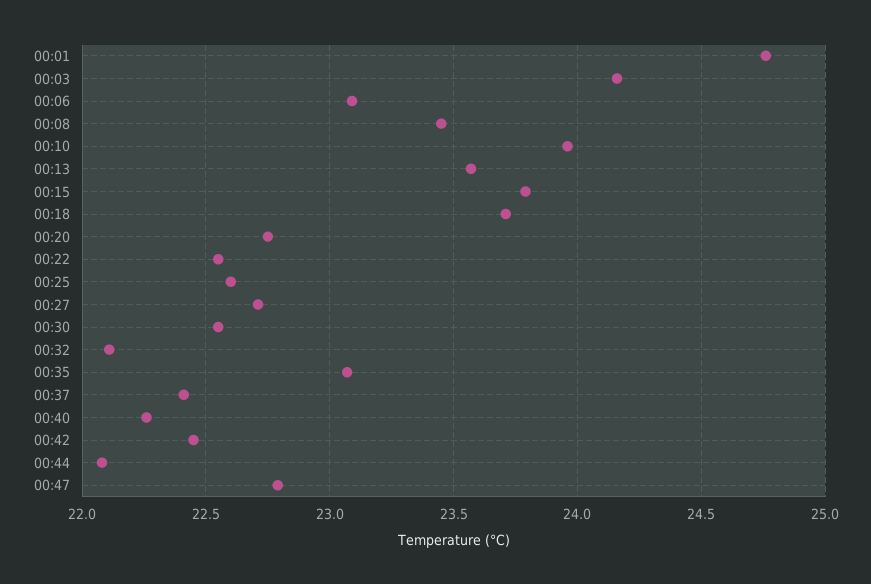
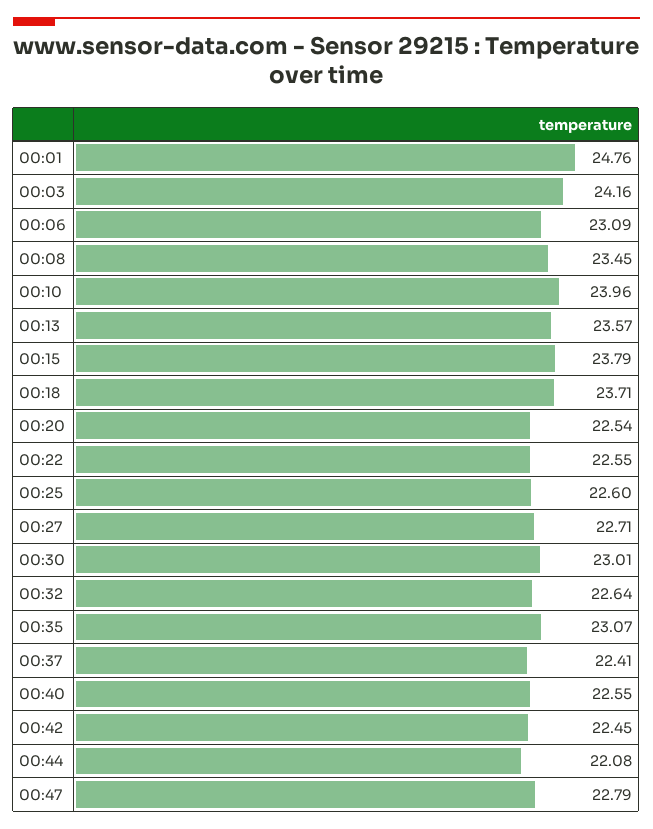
  {
    "00:01": 24.76,
    "00:03": 24.16,
    "00:06": 23.09,
    "00:08": 23.45,
    "00:10": 23.96,
    "00:13": 23.57,
    "00:15": 23.79,
    "00:18": 23.71,
-   "00:20": 22.75,
+   "00:20": 22.54,
    "00:22": 22.55,
    "00:25": 22.6,
    "00:27": 22.71,
-   "00:30": 22.55,
+   "00:30": 23.01,
-   "00:32": 22.1,
+   "00:32": 22.64,
    "00:35": 23.07,
    "00:37": 22.41,
-   "00:40": 22.25,
+   "00:40": 22.55,
    "00:42": 22.45,
    "00:44": 22.08,
    "00:47": 22.79
  }

